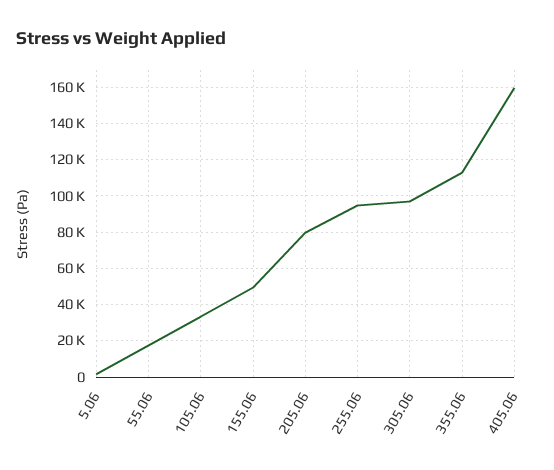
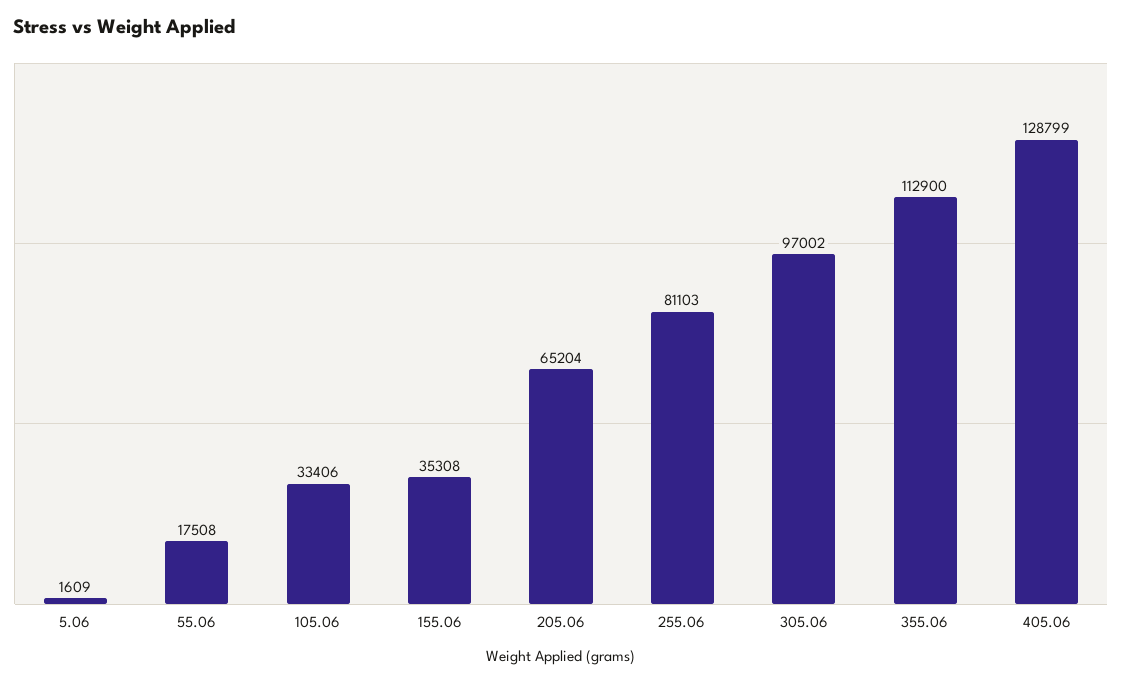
  {
    "5.06": 1609,
    "55.06": 17508,
    "105.06": 33406,
-   "155.06": 50000,
+   "155.06": 35308,
-   "205.06": 80000,
+   "205.06": 65204,
-   "255.06": 95000,
+   "255.06": 81103,
    "305.06": 97002,
    "355.06": 112900,
-   "405.06": 160000
+   "405.06": 128799
  }

